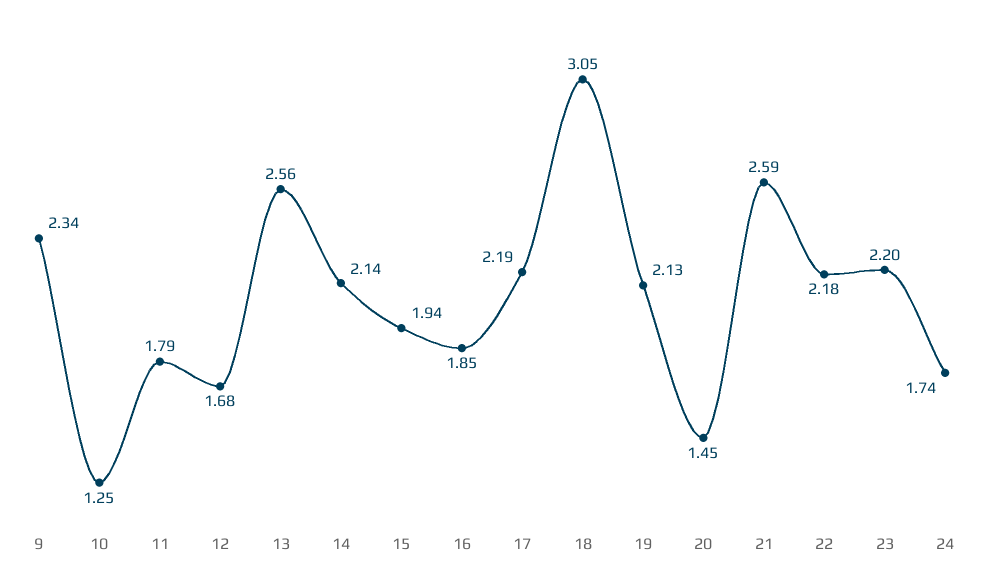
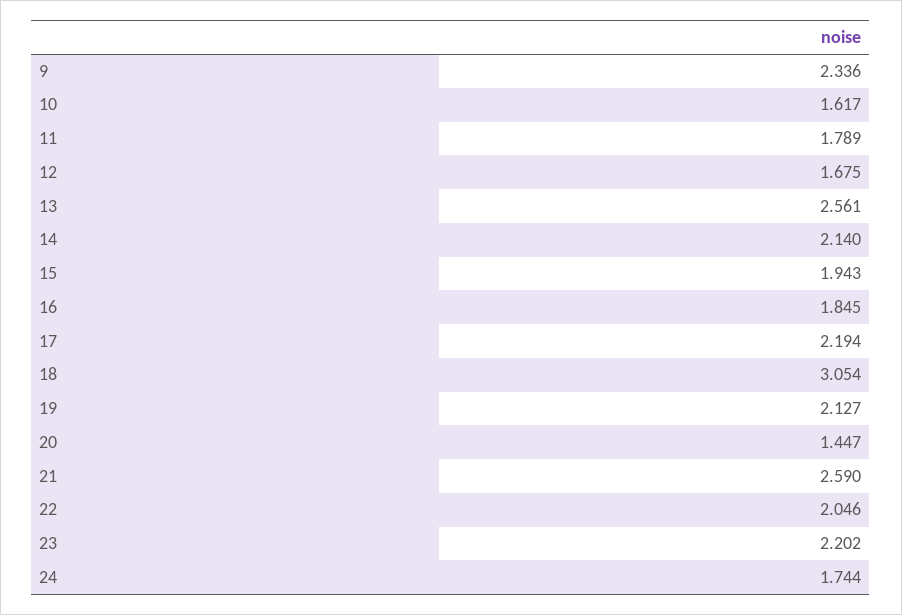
  {
    "9": 2.336,
-   "10": 1.25,
+   "10": 1.617,
    "11": 1.789,
    "12": 1.675,
    "13": 2.561,
    "14": 2.14,
    "15": 1.943,
    "16": 1.845,
    "17": 2.194,
    "18": 3.054,
    "19": 2.127,
    "20": 1.447,
    "21": 2.59,
-   "22": 2.18,
+   "22": 2.046,
    "23": 2.202,
    "24": 1.744
  }

